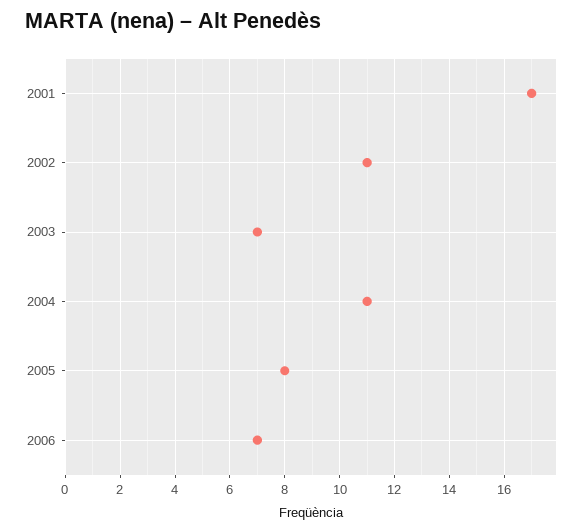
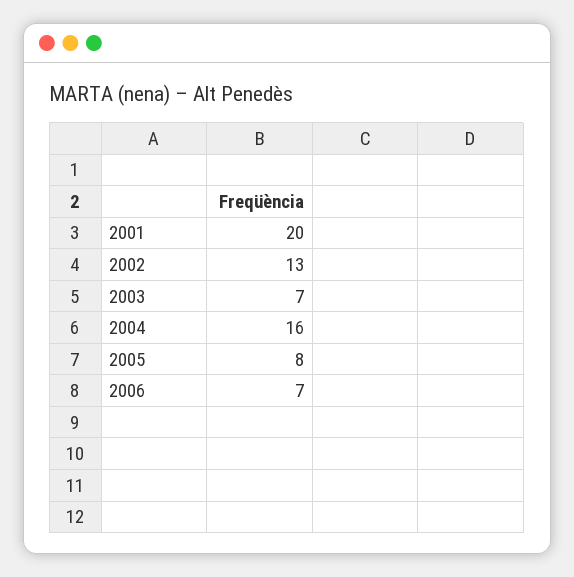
  {
-   "2001": 17,
+   "2001": 20,
-   "2002": 11,
+   "2002": 13,
    "2003": 7,
-   "2004": 11,
+   "2004": 16,
    "2005": 8,
    "2006": 7
  }

